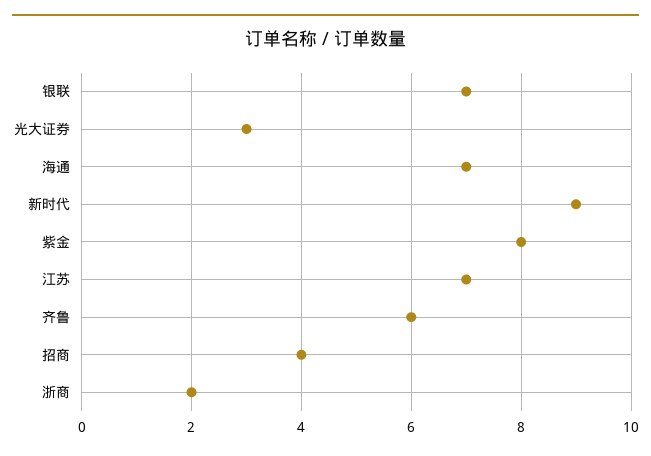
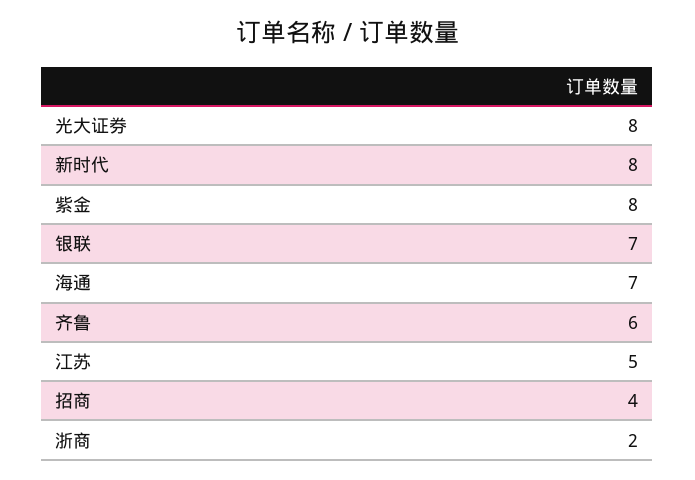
  {
    "银联": 7,
-   "光大证券": 3,
+   "光大证券": 8,
    "海通": 7,
-   "新时代": 9,
+   "新时代": 8,
    "紫金": 8,
-   "江苏": 7,
+   "江苏": 5,
    "齐鲁": 6,
    "招商": 4,
    "浙商": 2
  }

